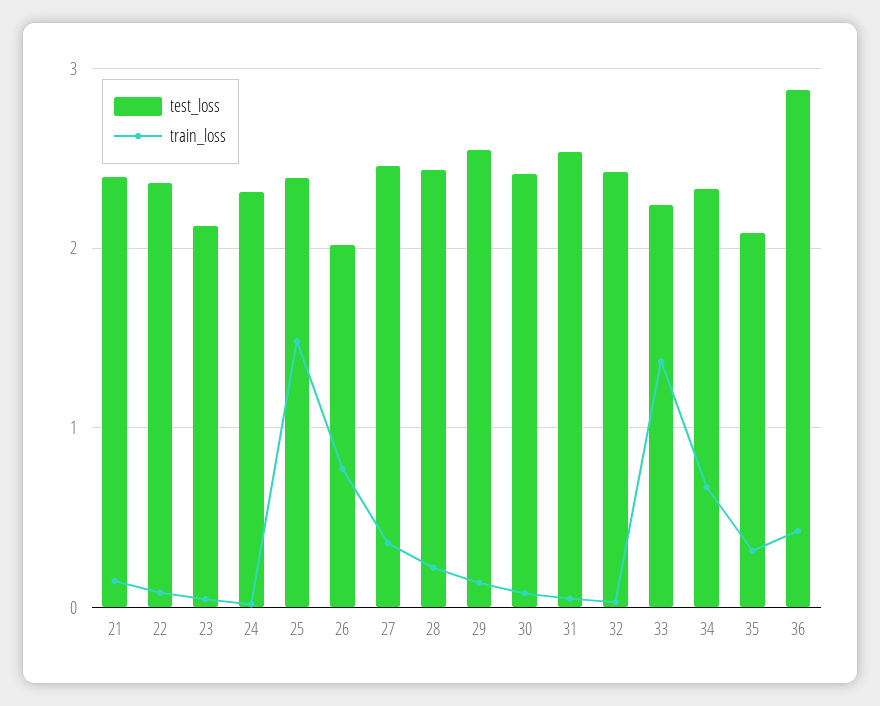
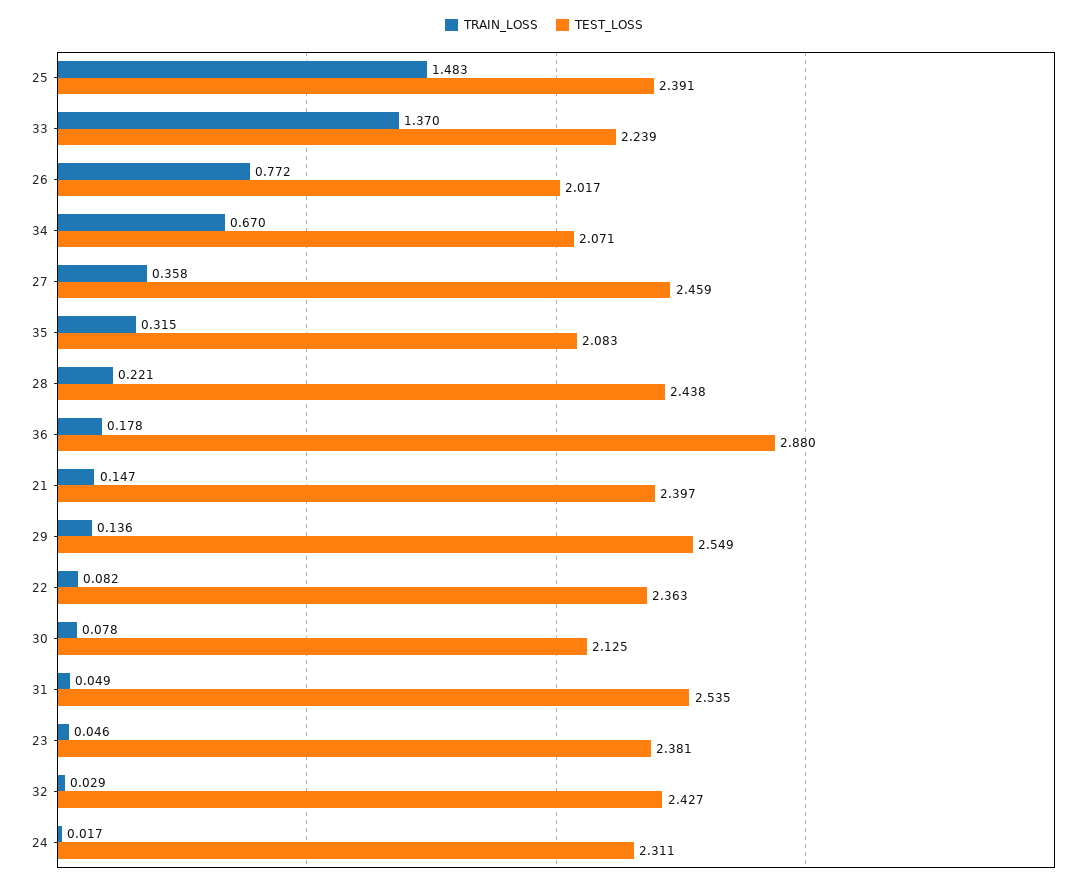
  {
    "test_loss": {
      "21": 2.397,
      "22": 2.363,
-     "23": 2.1,
+     "23": 2.381,
      "24": 2.311,
      "25": 2.391,
      "26": 2.017,
      "27": 2.459,
      "28": 2.438,
      "29": 2.549,
-     "30": 2.4,
+     "30": 2.125,
      "31": 2.535,
      "32": 2.427,
      "33": 2.239,
-     "34": 2.3,
+     "34": 2.071,
      "35": 2.083,
      "36": 2.88
    },
    "train_loss": {
      "21": 0.147,
      "22": 0.082,
      "23": 0.046,
      "24": 0.017,
      "25": 1.483,
      "26": 0.772,
      "27": 0.358,
      "28": 0.221,
      "29": 0.136,
      "30": 0.078,
      "31": 0.049,
      "32": 0.029,
      "33": 1.37,
      "34": 0.67,
      "35": 0.315,
-     "36": 0.4
+     "36": 0.178
    }
  }

